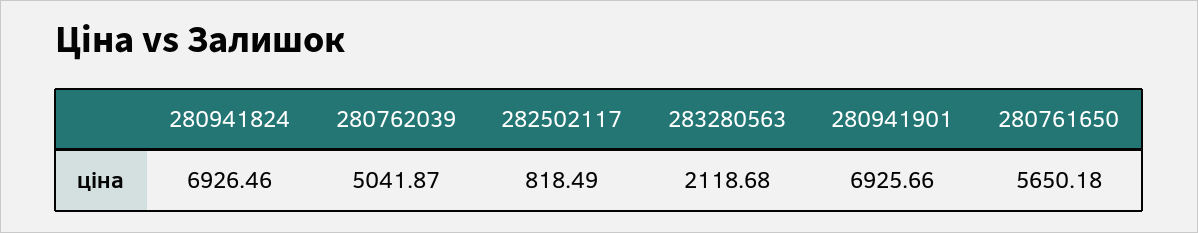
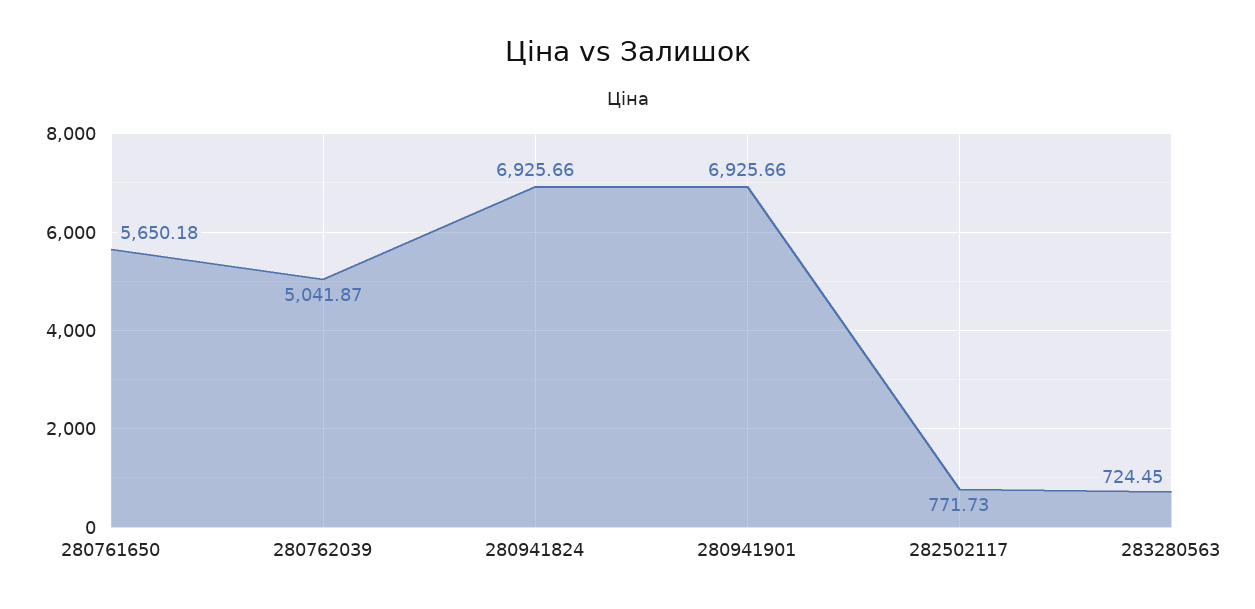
  {
-   "280941824": 6926.46,
+   "280941824": 6925.66,
    "280762039": 5041.87,
-   "282502117": 818.49,
+   "282502117": 771.73,
-   "283280563": 2118.68,
+   "283280563": 724.45,
    "280941901": 6925.66,
    "280761650": 5650.18
  }

